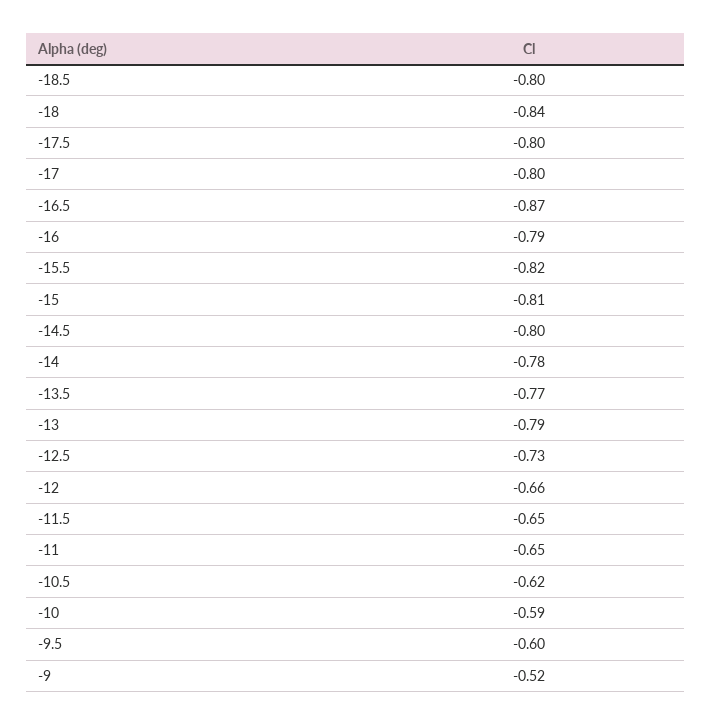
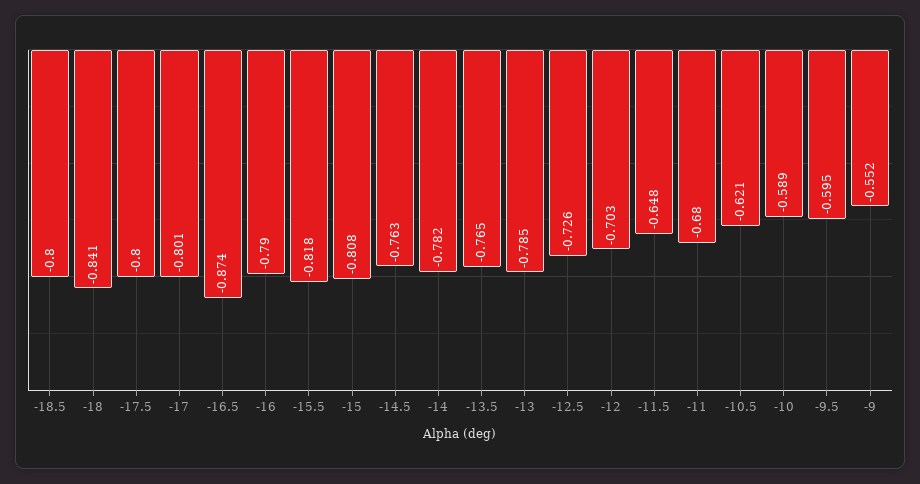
  {
    "-18.5": -0.8,
    "-18": -0.841,
    "-17.5": -0.8,
    "-17": -0.801,
    "-16.5": -0.874,
    "-16": -0.79,
    "-15.5": -0.818,
    "-15": -0.808,
-   "-14.5": -0.8,
+   "-14.5": -0.763,
    "-14": -0.782,
    "-13.5": -0.765,
    "-13": -0.785,
    "-12.5": -0.726,
-   "-12": -0.66,
+   "-12": -0.703,
    "-11.5": -0.648,
-   "-11": -0.65,
+   "-11": -0.68,
    "-10.5": -0.621,
    "-10": -0.589,
    "-9.5": -0.595,
-   "-9": -0.52
+   "-9": -0.552
  }

